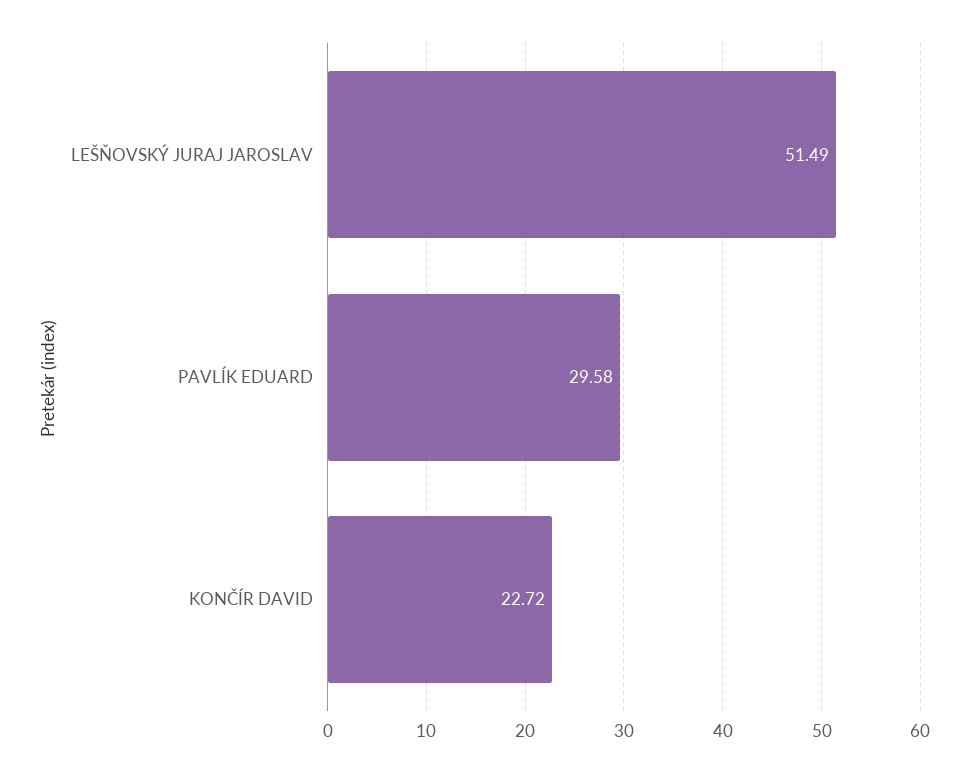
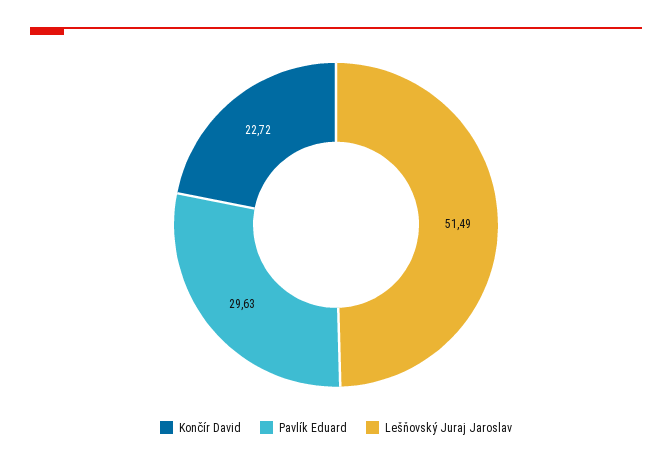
  {
    "LEŠŇOVSKÝ JURAJ JAROSLAV": 51.49,
-   "PAVLÍK EDUARD": 29.58,
+   "PAVLÍK EDUARD": 29.63,
    "KONČÍR DAVID": 22.72
  }

